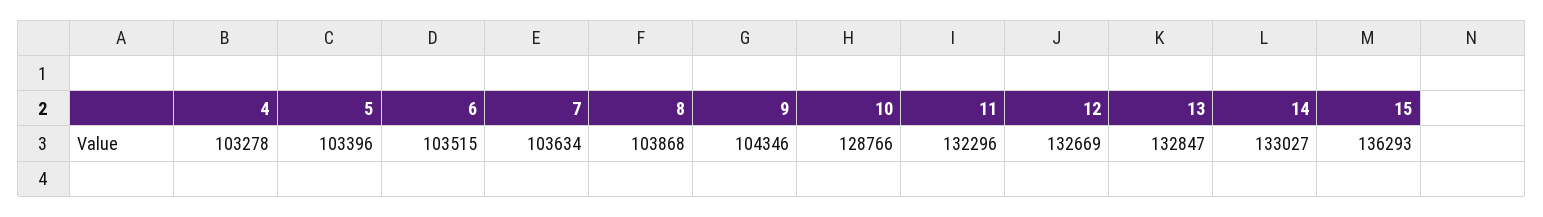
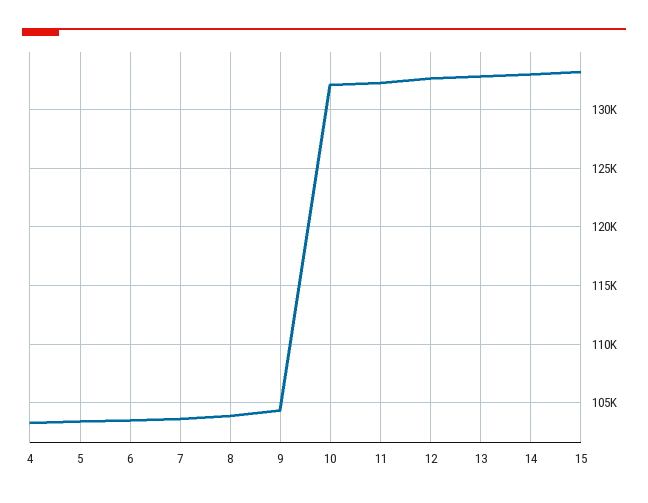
  {
    "4": 103278,
    "5": 103396,
    "6": 103515,
    "7": 103634,
    "8": 103868,
    "9": 104346,
-   "10": 128766,
+   "10": 132000,
    "11": 132296,
    "12": 132669,
    "13": 132847,
    "14": 133027,
-   "15": 136293
+   "15": 133000
  }

